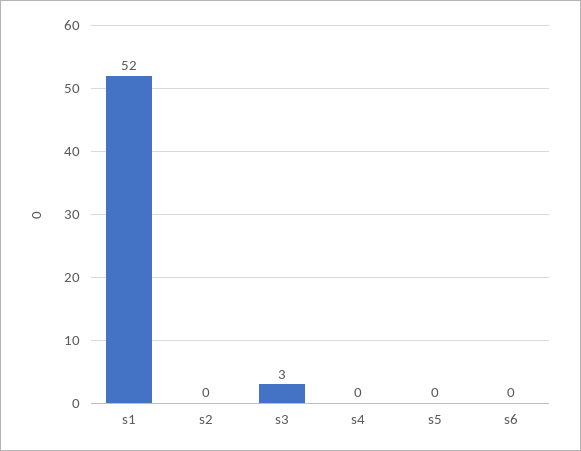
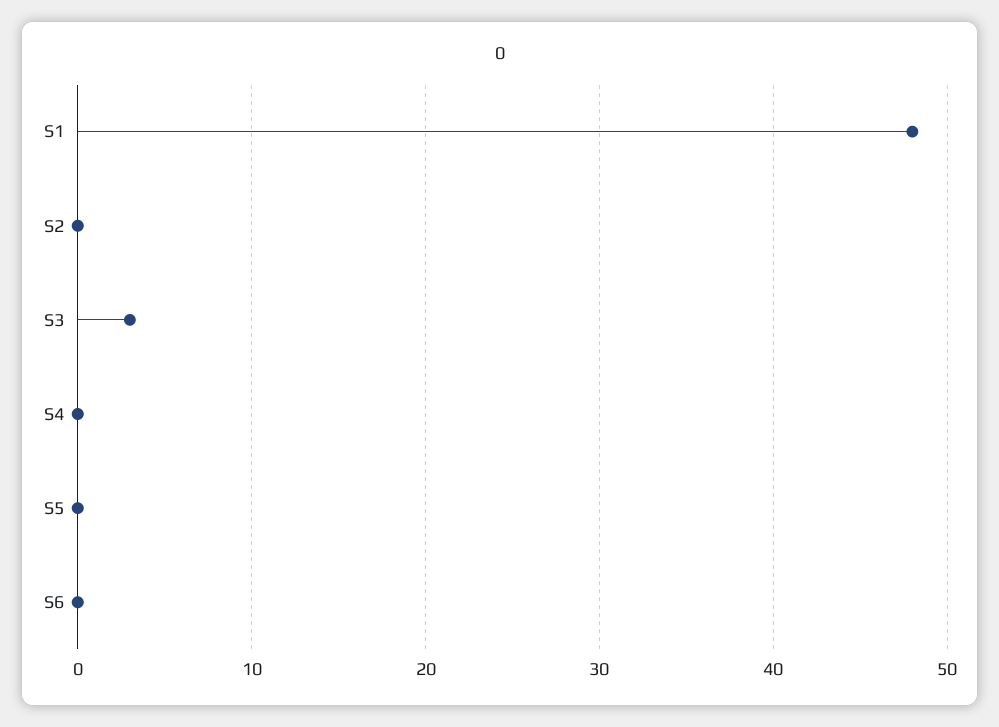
  {
-   "s1": 52,
+   "s1": 48,
    "s2": 0,
    "s3": 3,
    "s4": 0,
    "s5": 0,
    "s6": 0
  }

